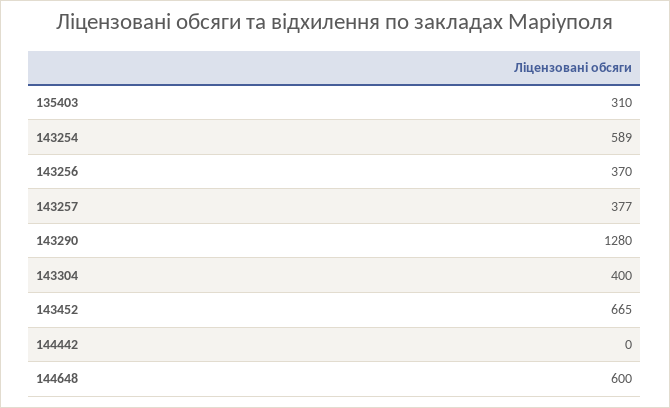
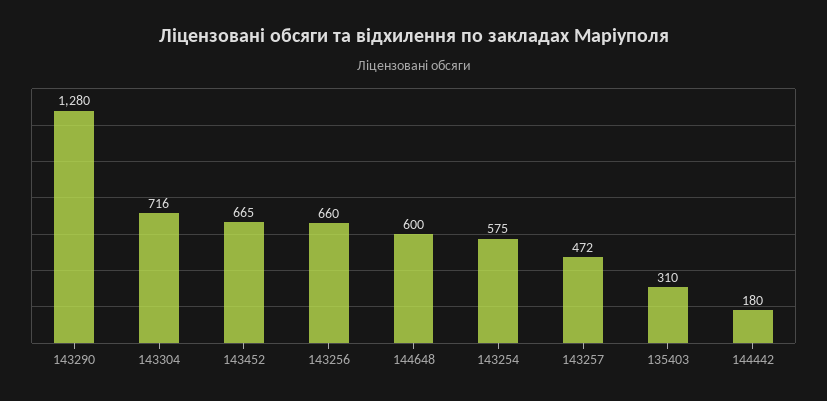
  {
    "135403": 310,
-   "143254": 589,
+   "143254": 575,
-   "143256": 370,
+   "143256": 660,
-   "143257": 377,
+   "143257": 472,
    "143290": 1280,
-   "143304": 400,
+   "143304": 716,
    "143452": 665,
-   "144442": 0,
+   "144442": 180,
    "144648": 600
  }

